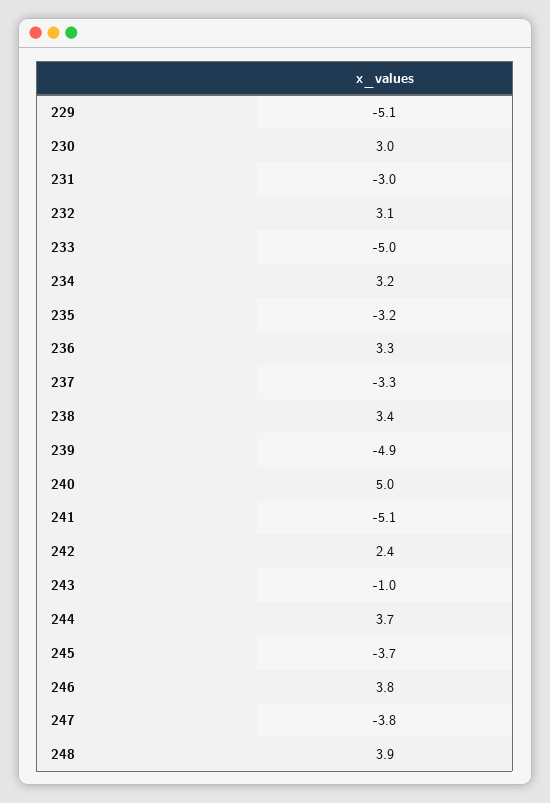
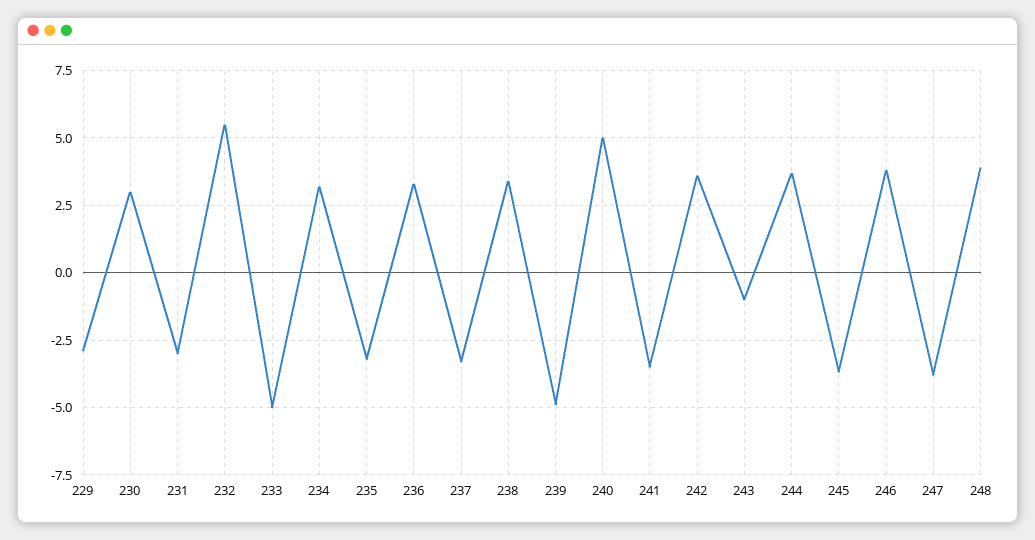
  {
-   "229": -5.1,
+   "229": -3,
    "230": 3,
    "231": -3,
-   "232": 3.1,
+   "232": 5.5,
    "233": -5,
    "234": 3.2,
    "235": -3.2,
    "236": 3.3,
    "237": -3.3,
    "238": 3.4,
    "239": -4.9,
    "240": 5,
-   "241": -5.1,
+   "241": -3.5,
-   "242": 2.4,
+   "242": 3.5,
    "243": -1,
    "244": 3.7,
    "245": -3.7,
    "246": 3.8,
    "247": -3.8,
    "248": 3.9
  }

